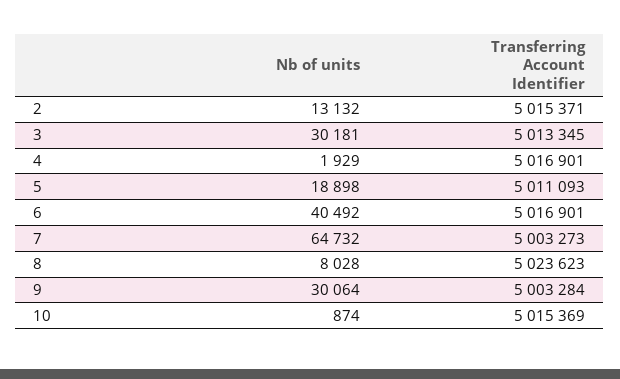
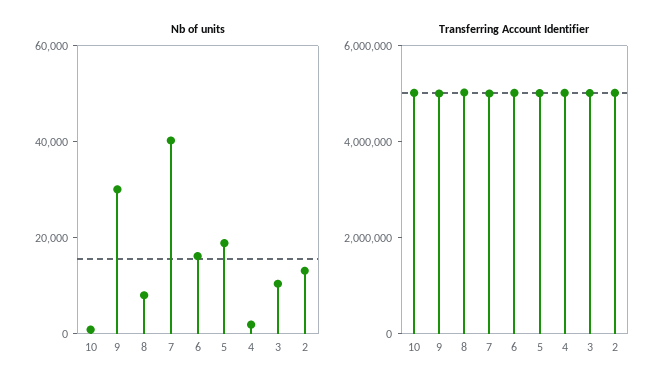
  {
    "Nb of units": {
      "2": 13132,
-     "3": 30181,
+     "3": 10000,
      "4": 1929,
      "5": 18898,
-     "6": 40492,
+     "6": 15000,
-     "7": 64732,
+     "7": 40000,
      "8": 8028,
      "9": 30064,
      "10": 874
    },
    "Transferring Account Identifier": {
      "2": 5015371,
      "3": 5013345,
      "4": 5016901,
      "5": 5011093,
      "6": 5016901,
      "7": 5003273,
      "8": 5023623,
      "9": 5003284,
      "10": 5015369
    }
  }

